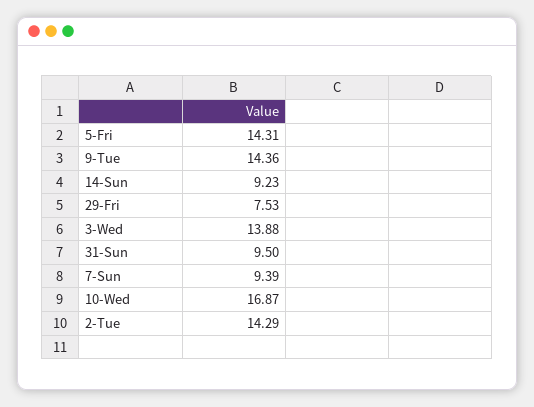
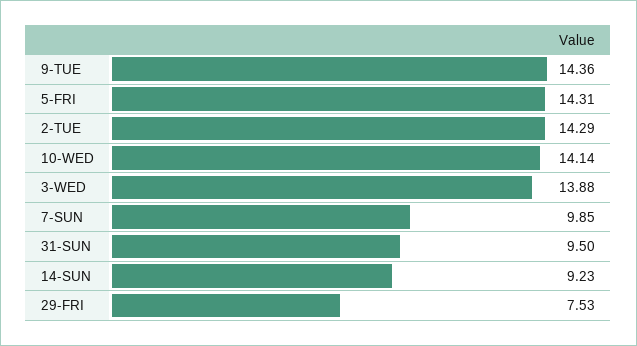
  {
    "5-Fri": 14.31,
    "9-Tue": 14.36,
    "14-Sun": 9.23,
    "29-Fri": 7.53,
    "3-Wed": 13.88,
    "31-Sun": 9.5,
-   "7-Sun": 9.39,
+   "7-Sun": 9.85,
-   "10-Wed": 16.87,
+   "10-Wed": 14.14,
    "2-Tue": 14.29
  }

